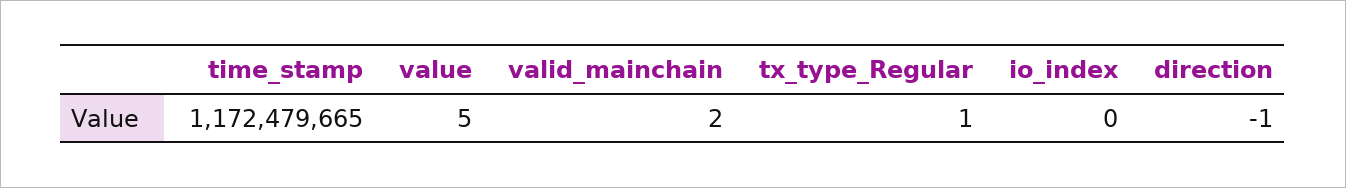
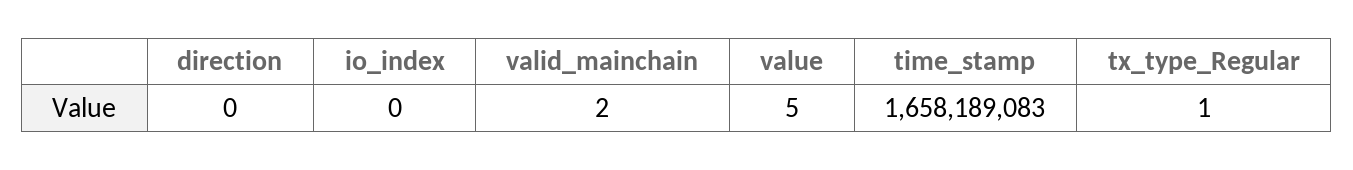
  {
-   "time_stamp": 1172479665,
+   "time_stamp": 1658189083,
    "value": 5,
    "valid_mainchain": 2,
    "tx_type_Regular": 1,
    "io_index": 0,
-   "direction": -1
+   "direction": 0
  }

